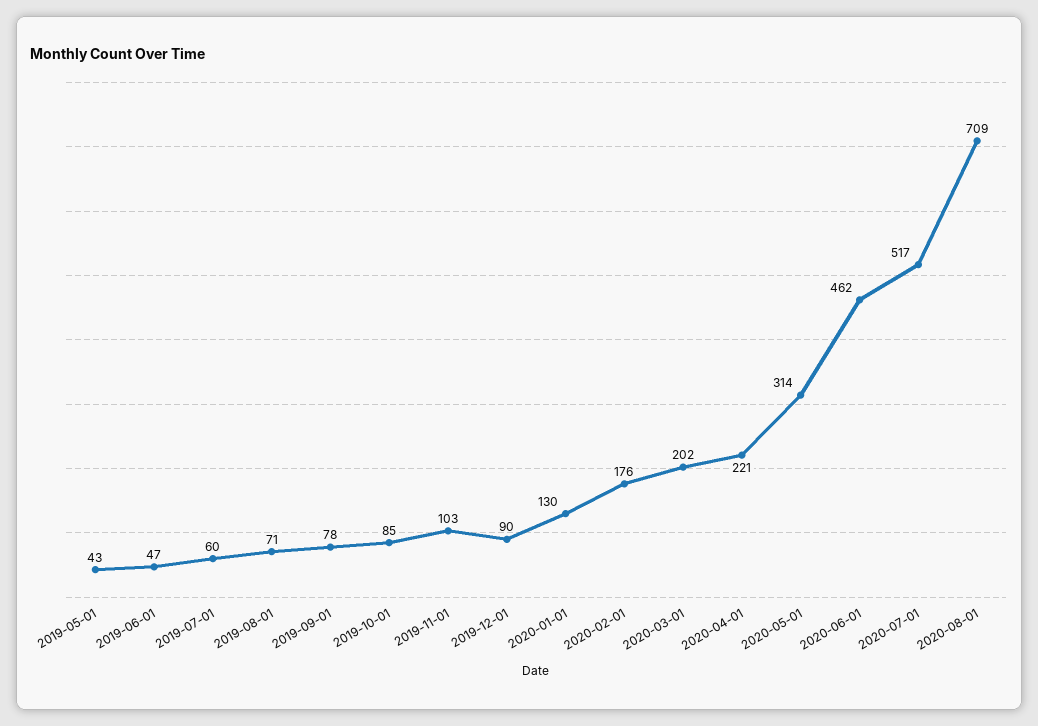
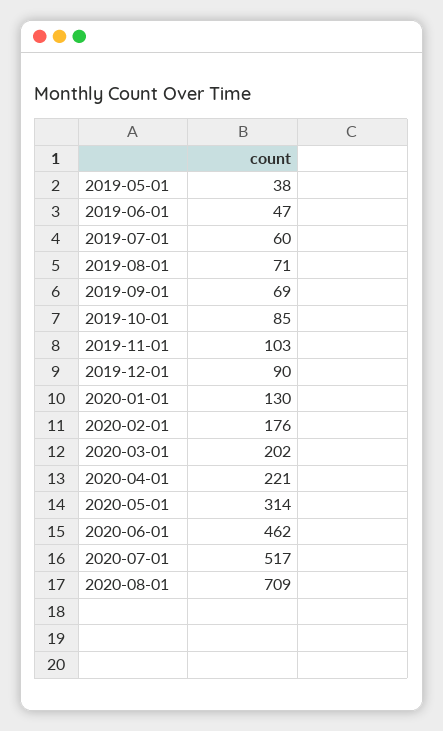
  {
-   "2019-05-01": 43,
+   "2019-05-01": 38,
    "2019-06-01": 47,
    "2019-07-01": 60,
    "2019-08-01": 71,
-   "2019-09-01": 78,
+   "2019-09-01": 69,
    "2019-10-01": 85,
    "2019-11-01": 103,
    "2019-12-01": 90,
    "2020-01-01": 130,
    "2020-02-01": 176,
    "2020-03-01": 202,
    "2020-04-01": 221,
    "2020-05-01": 314,
    "2020-06-01": 462,
    "2020-07-01": 517,
    "2020-08-01": 709
  }

